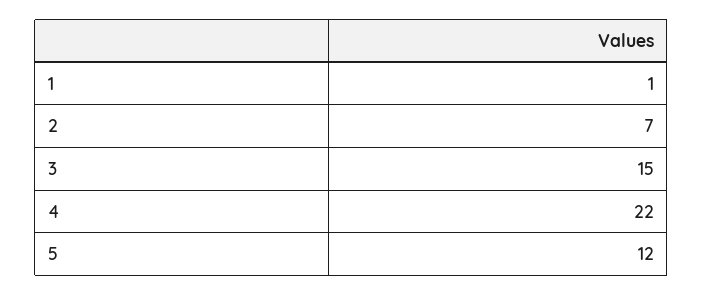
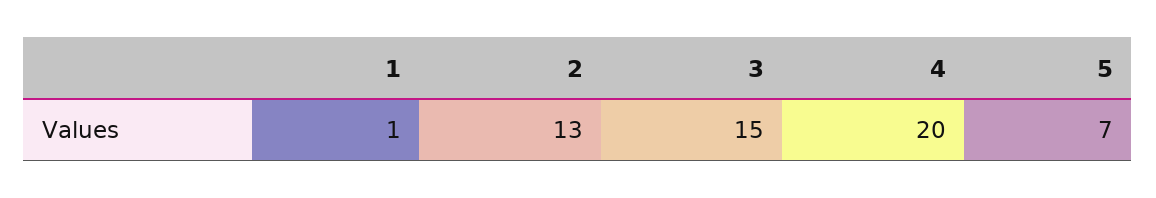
  {
    "1": 1,
-   "2": 7,
+   "2": 13,
    "3": 15,
-   "4": 22,
+   "4": 20,
-   "5": 12
+   "5": 7
  }

